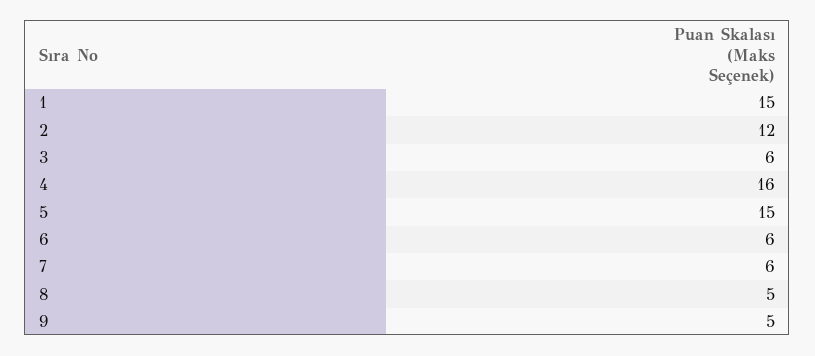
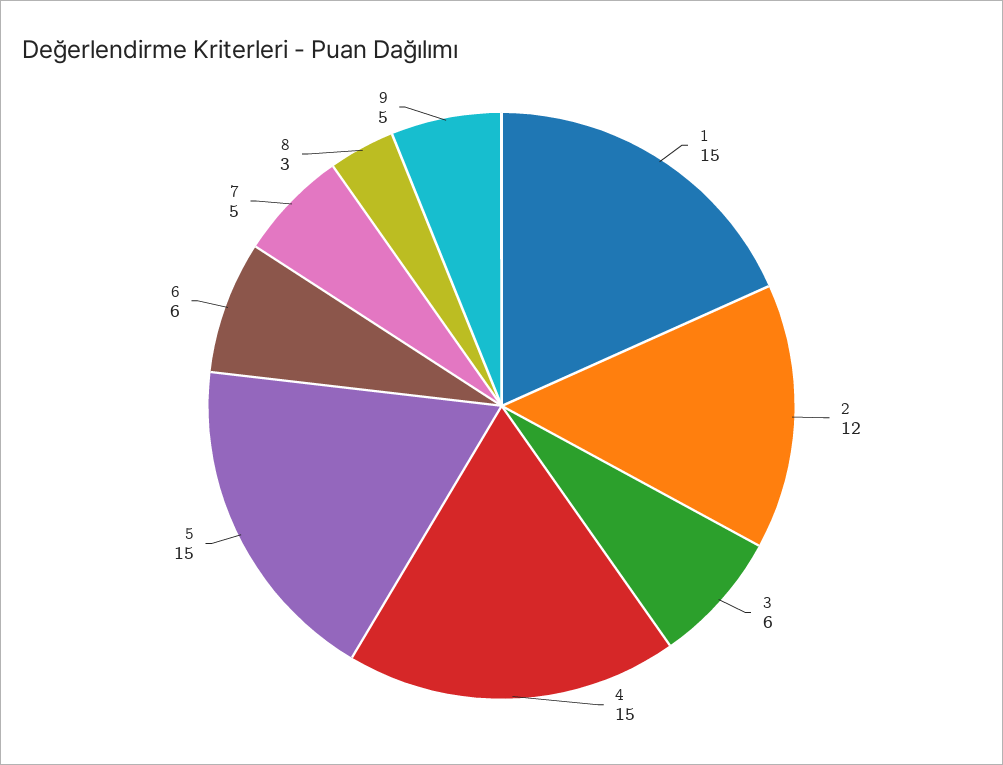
  {
    "1": 15,
    "2": 12,
    "3": 6,
-   "4": 16,
+   "4": 15,
    "5": 15,
    "6": 6,
-   "7": 6,
+   "7": 5,
-   "8": 5,
+   "8": 3,
    "9": 5
  }

